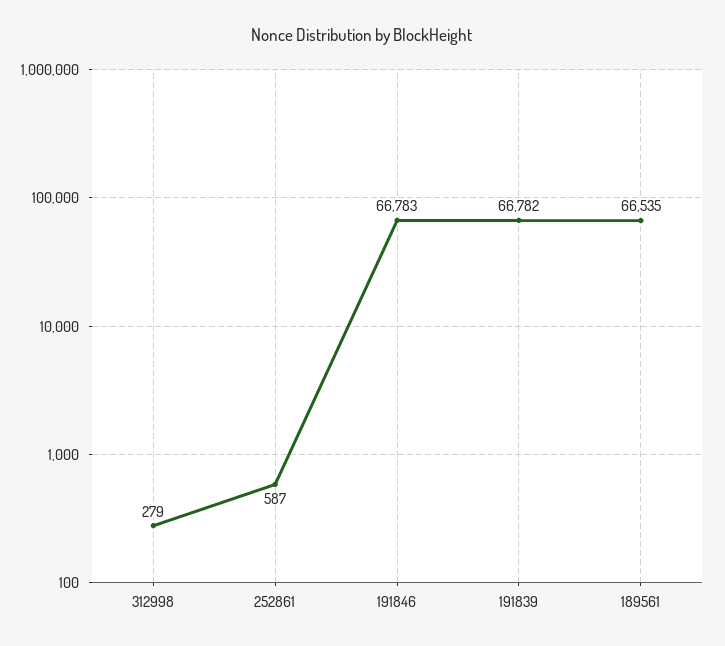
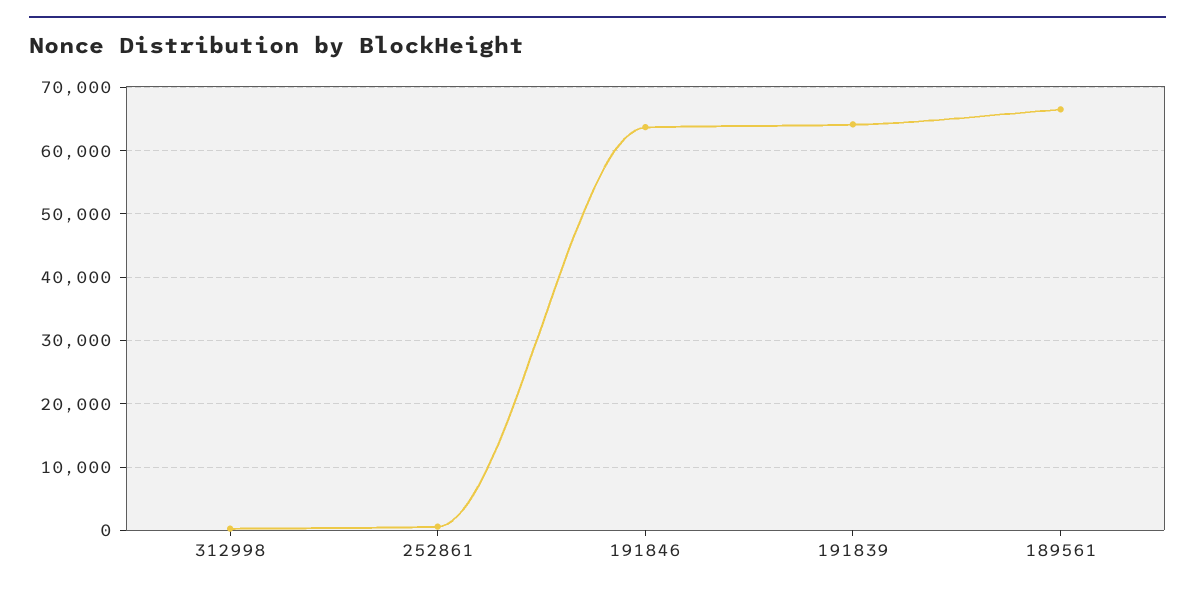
  {
    "312998": 279,
    "252861": 587,
-   "191846": 66783,
+   "191846": 64000,
-   "191839": 66782,
+   "191839": 64000,
    "189561": 66535
  }

